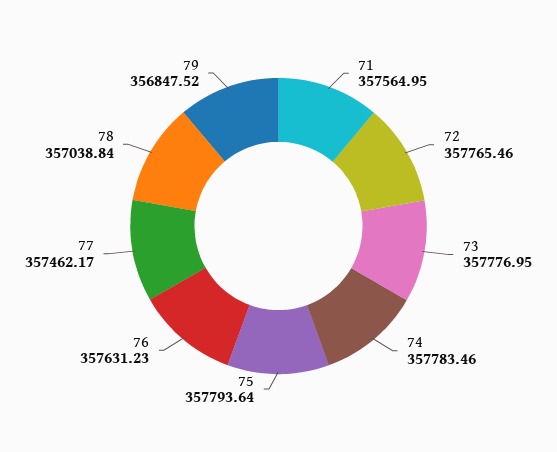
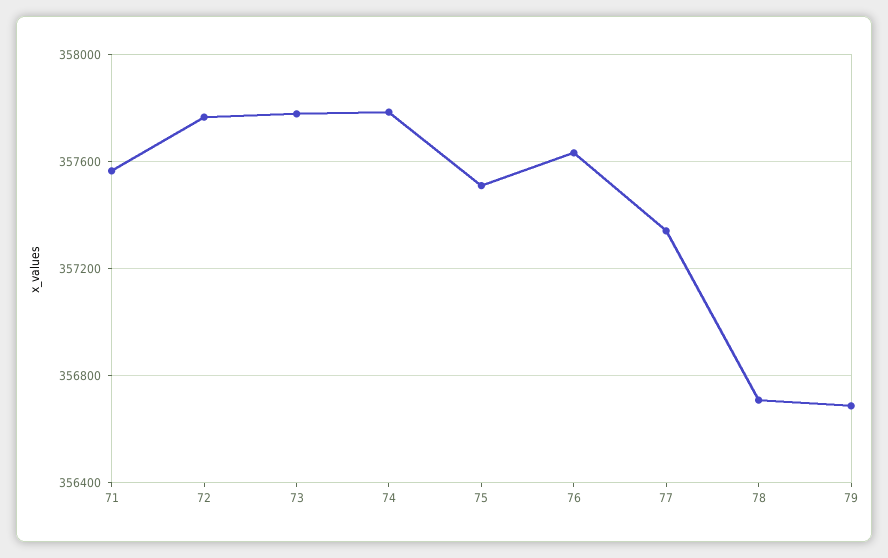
  {
    "71": 357564.95,
    "72": 357765.46,
    "73": 357776.95,
    "74": 357783.46,
-   "75": 357793.64,
+   "75": 357500,
    "76": 357631.23,
-   "77": 357462.17,
+   "77": 357350,
-   "78": 357038.84,
+   "78": 356700,
-   "79": 356847.52
+   "79": 356700
  }

